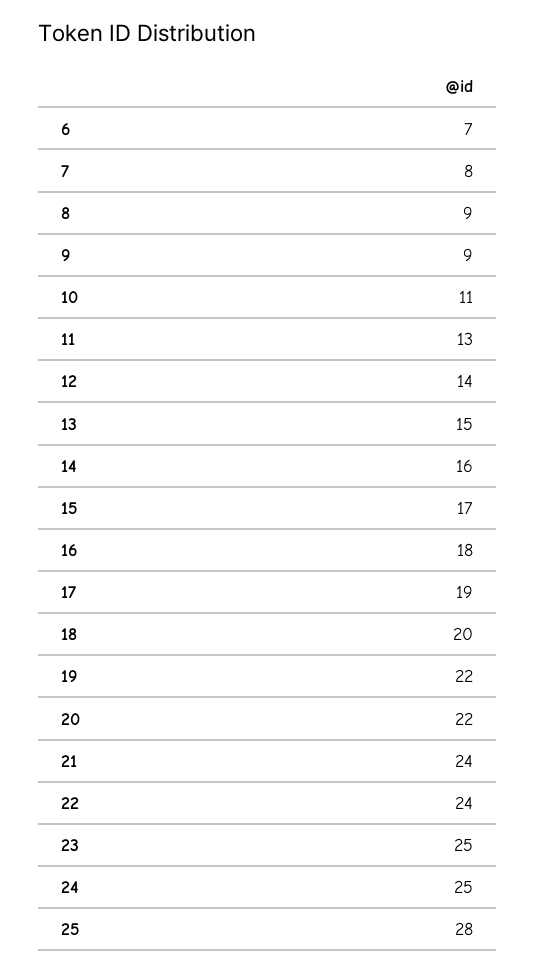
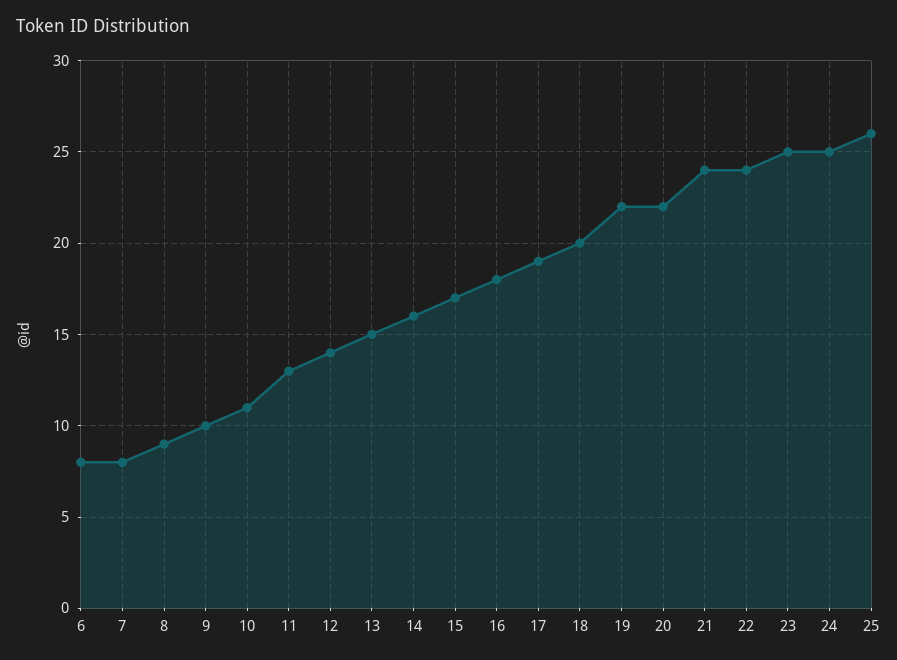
  {
-   "6": 7,
+   "6": 8,
    "7": 8,
    "8": 9,
-   "9": 9,
+   "9": 10,
    "10": 11,
    "11": 13,
    "12": 14,
    "13": 15,
    "14": 16,
    "15": 17,
    "16": 18,
    "17": 19,
    "18": 20,
    "19": 22,
    "20": 22,
    "21": 24,
    "22": 24,
    "23": 25,
    "24": 25,
-   "25": 28
+   "25": 26
  }

